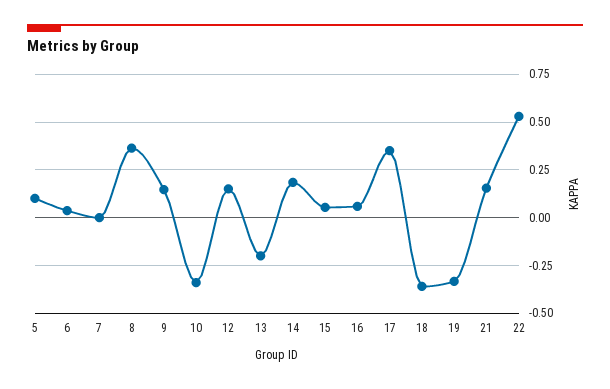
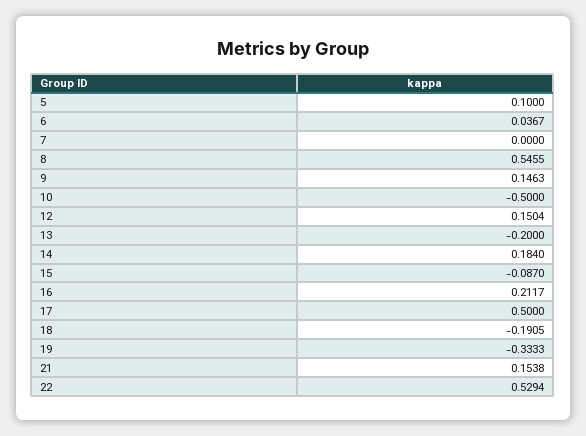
  {
    "5": 0.1,
    "6": 0.0367,
    "7": 0,
-   "8": 0.35,
+   "8": 0.5455,
    "9": 0.1463,
-   "10": -0.35,
+   "10": -0.5,
    "12": 0.1504,
    "13": -0.2,
    "14": 0.184,
-   "15": 0.05,
+   "15": -0.087,
-   "16": 0.05,
+   "16": 0.2117,
-   "17": 0.35,
+   "17": 0.5,
-   "18": -0.35,
+   "18": -0.1905,
    "19": -0.3333,
    "21": 0.1538,
    "22": 0.5294
  }

